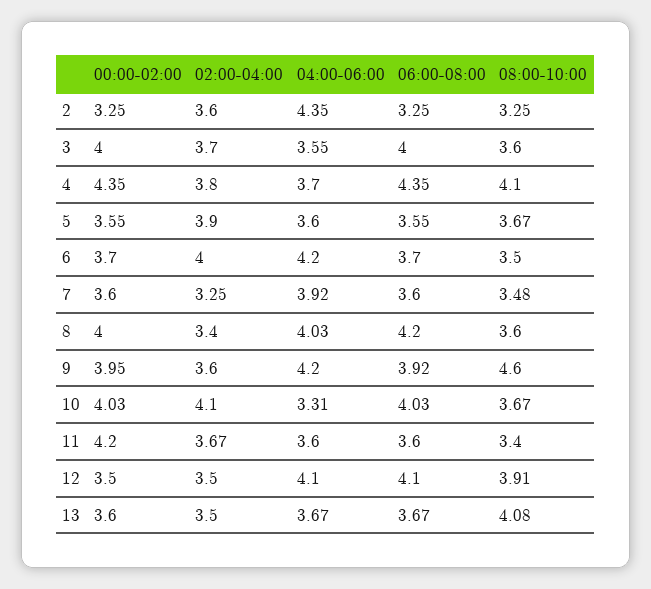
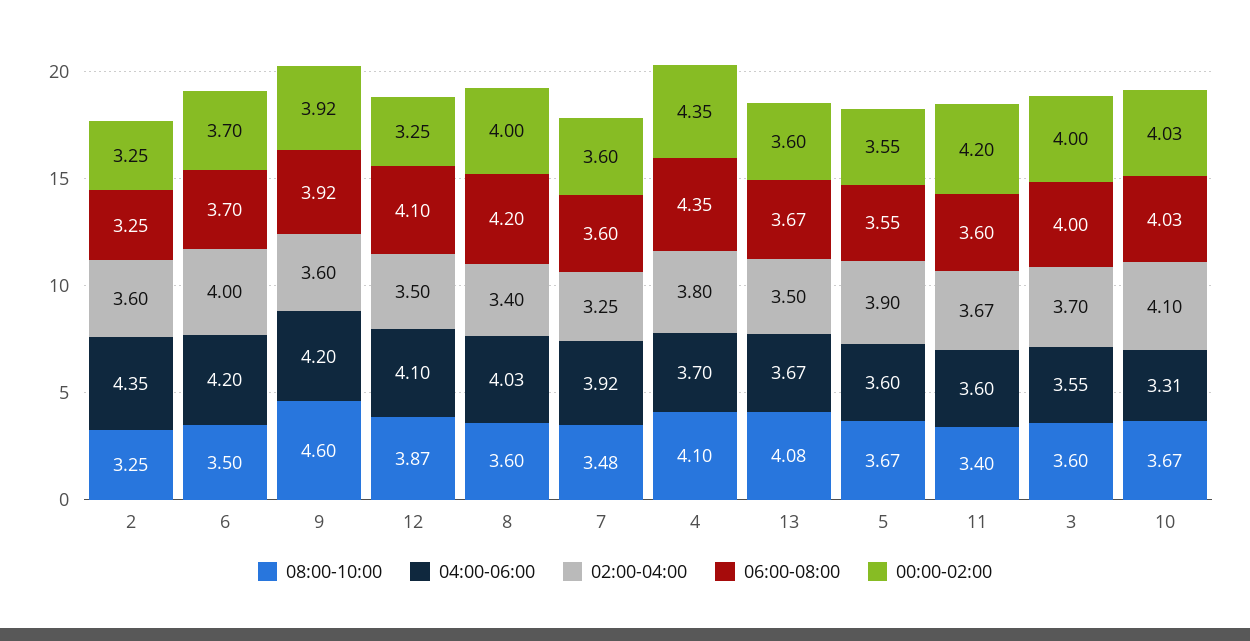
  {
    "00:00-02:00": {
      "2": 3.25,
      "3": 4,
      "4": 4.35,
      "5": 3.55,
      "6": 3.7,
      "7": 3.6,
      "8": 4,
-     "9": 3.95,
+     "9": 3.92,
      "10": 4.03,
      "11": 4.2,
-     "12": 3.5,
+     "12": 3.25,
      "13": 3.6
    },
    "02:00-04:00": {
      "2": 3.6,
      "3": 3.7,
      "4": 3.8,
      "5": 3.9,
      "6": 4,
      "7": 3.25,
      "8": 3.4,
      "9": 3.6,
      "10": 4.1,
      "11": 3.67,
      "12": 3.5,
      "13": 3.5
    },
    "04:00-06:00": {
      "2": 4.35,
      "3": 3.55,
      "4": 3.7,
      "5": 3.6,
      "6": 4.2,
      "7": 3.92,
      "8": 4.03,
      "9": 4.2,
      "10": 3.31,
      "11": 3.6,
      "12": 4.1,
      "13": 3.67
    },
    "06:00-08:00": {
      "2": 3.25,
      "3": 4,
      "4": 4.35,
      "5": 3.55,
      "6": 3.7,
      "7": 3.6,
      "8": 4.2,
      "9": 3.92,
      "10": 4.03,
      "11": 3.6,
      "12": 4.1,
      "13": 3.67
    },
    "08:00-10:00": {
      "2": 3.25,
      "3": 3.6,
      "4": 4.1,
      "5": 3.67,
      "6": 3.5,
      "7": 3.48,
      "8": 3.6,
      "9": 4.6,
      "10": 3.67,
      "11": 3.4,
-     "12": 3.91,
+     "12": 3.87,
      "13": 4.08
    }
  }

